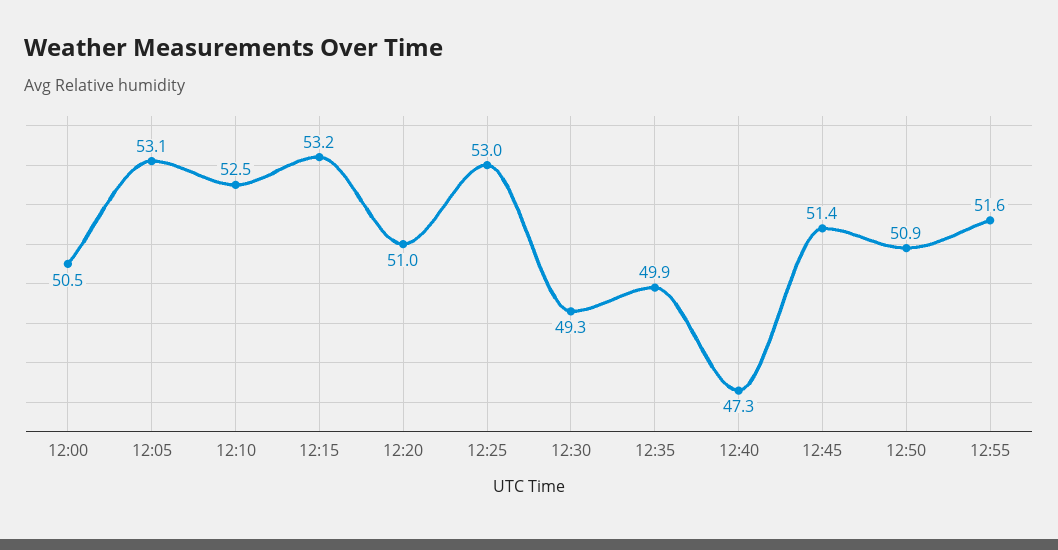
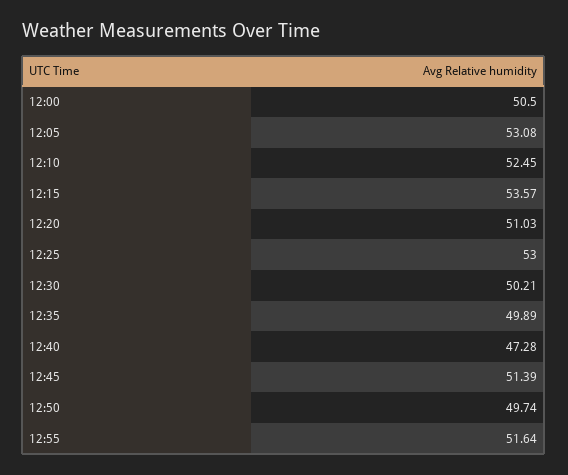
  {
    "12:00": 50.5,
    "12:05": 53.08,
    "12:10": 52.45,
-   "12:15": 53.2,
+   "12:15": 53.57,
    "12:20": 51.03,
    "12:25": 53,
-   "12:30": 49.3,
+   "12:30": 50.21,
    "12:35": 49.89,
    "12:40": 47.28,
    "12:45": 51.39,
-   "12:50": 50.9,
+   "12:50": 49.74,
    "12:55": 51.64
  }

